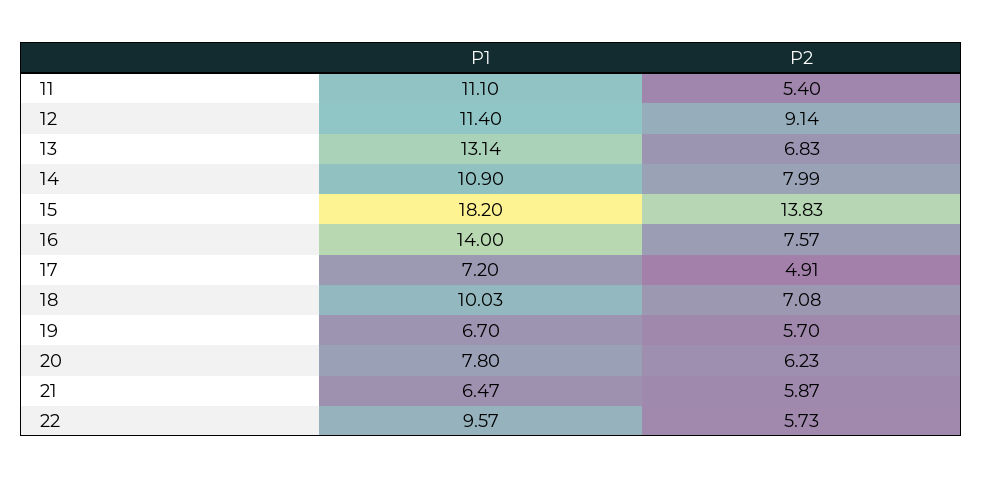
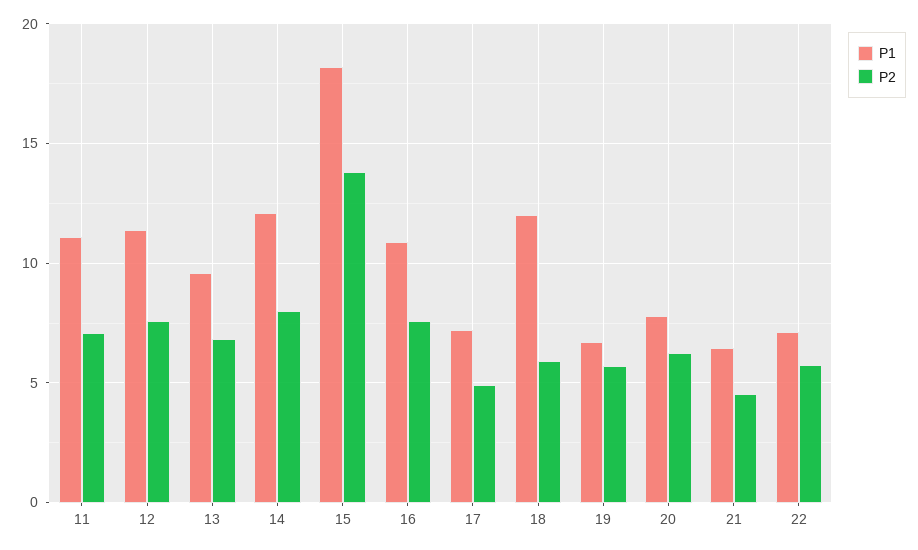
  {
    "P1": {
      "11": 11.1,
      "12": 11.4,
-     "13": 13.14,
+     "13": 9.5,
-     "14": 10.9,
+     "14": 12,
      "15": 18.2,
-     "16": 14,
+     "16": 11,
      "17": 7.2,
-     "18": 10.03,
+     "18": 12,
      "19": 6.7,
      "20": 7.8,
      "21": 6.47,
-     "22": 9.57
+     "22": 7
    },
    "P2": {
-     "11": 5.4,
+     "11": 7,
-     "12": 9.14,
+     "12": 7.5,
      "13": 6.83,
      "14": 7.99,
      "15": 13.83,
      "16": 7.57,
      "17": 4.91,
-     "18": 7.08,
+     "18": 6,
      "19": 5.7,
      "20": 6.23,
-     "21": 5.87,
+     "21": 4.5,
      "22": 5.73
    }
  }

